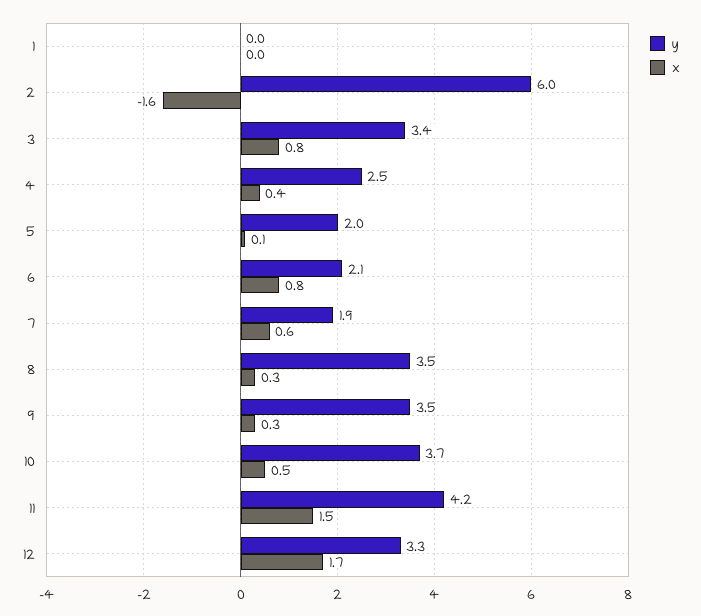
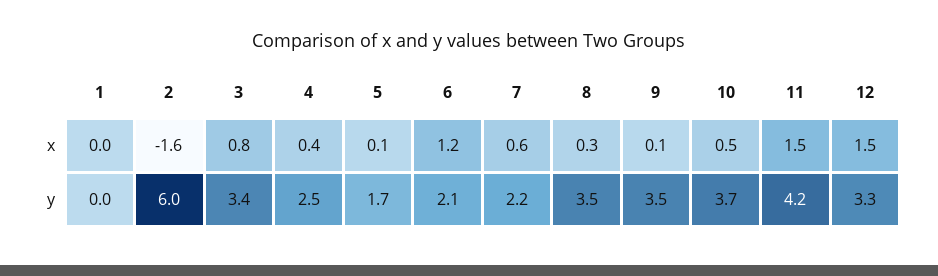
  {
    "y": {
      "1": 0,
      "2": 6,
      "3": 3.4,
      "4": 2.5,
-     "5": 2,
+     "5": 1.7,
      "6": 2.1,
-     "7": 1.9,
+     "7": 2.2,
      "8": 3.5,
      "9": 3.5,
      "10": 3.7,
      "11": 4.2,
      "12": 3.3
    },
    "x": {
      "1": 0,
      "2": -1.6,
      "3": 0.8,
      "4": 0.4,
      "5": 0.1,
-     "6": 0.8,
+     "6": 1.2,
      "7": 0.6,
      "8": 0.3,
-     "9": 0.3,
+     "9": 0.1,
      "10": 0.5,
      "11": 1.5,
-     "12": 1.7
+     "12": 1.5
    }
  }

